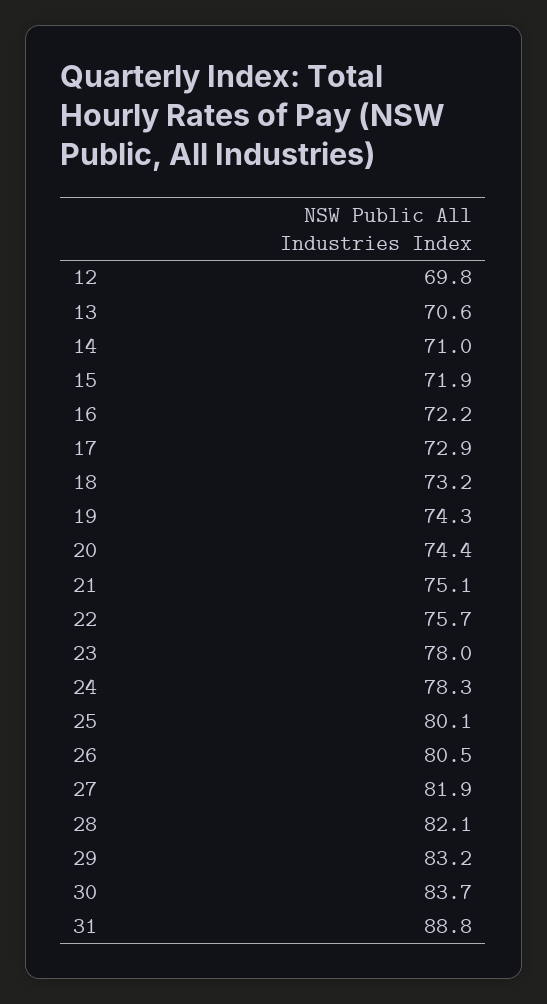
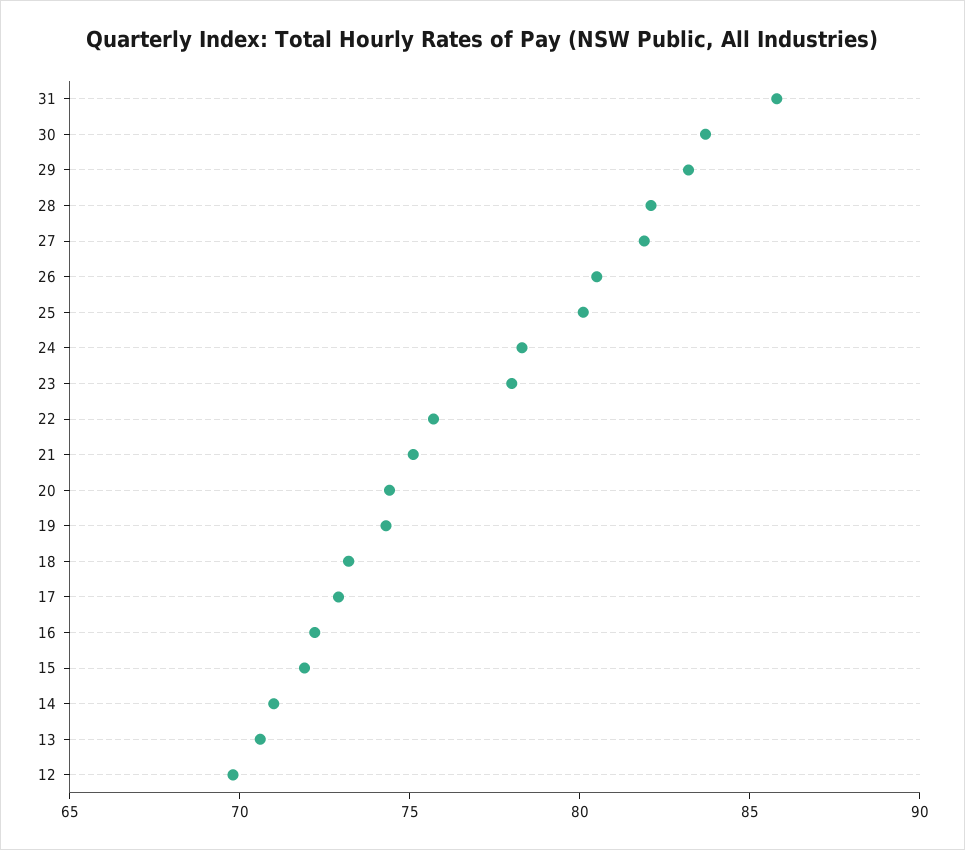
  {
    "12": 69.8,
    "13": 70.6,
    "14": 71,
    "15": 71.9,
    "16": 72.2,
    "17": 72.9,
    "18": 73.2,
    "19": 74.3,
    "20": 74.4,
    "21": 75.1,
    "22": 75.7,
    "23": 78,
    "24": 78.3,
    "25": 80.1,
    "26": 80.5,
    "27": 81.9,
    "28": 82.1,
    "29": 83.2,
    "30": 83.7,
-   "31": 88.8
+   "31": 86
  }

